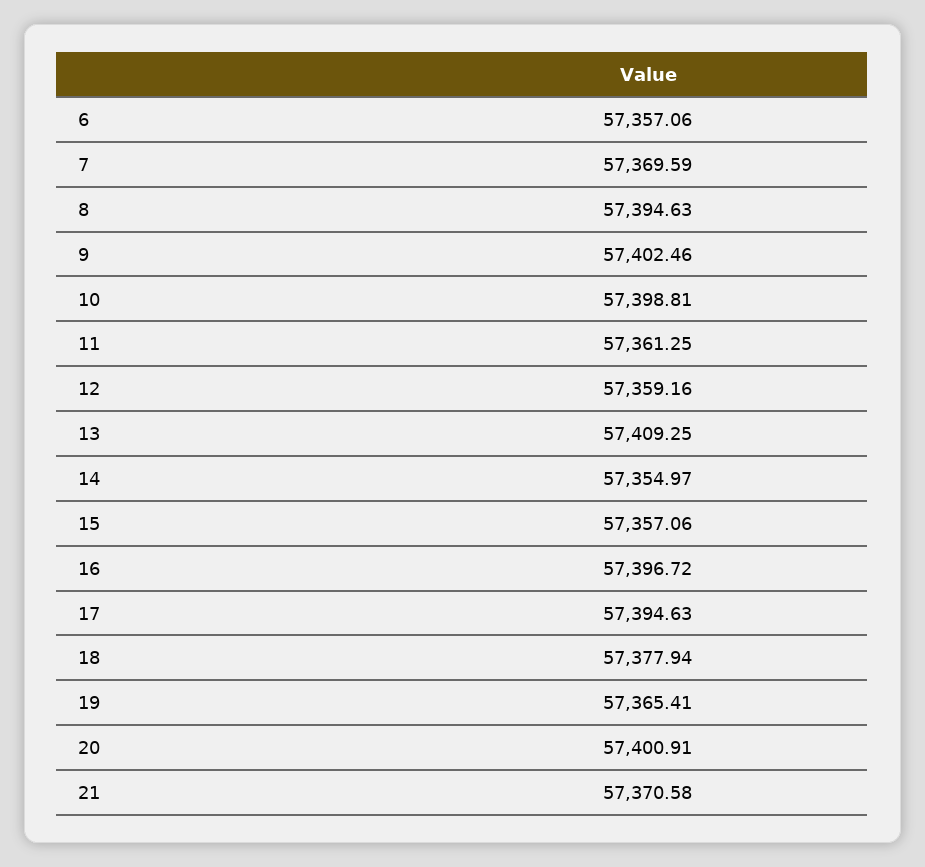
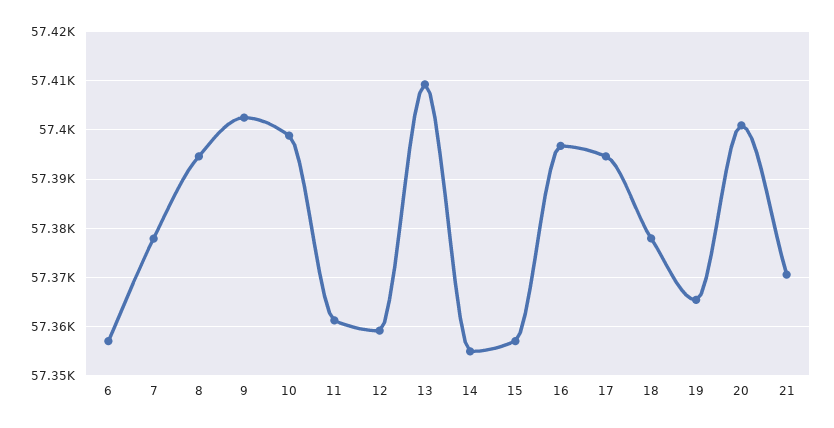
  {
    "6": 57357.06,
-   "7": 57369.59,
+   "7": 57378,
    "8": 57394.63,
    "9": 57402.46,
    "10": 57398.81,
    "11": 57361.25,
    "12": 57359.16,
    "13": 57409.25,
    "14": 57354.97,
    "15": 57357.06,
    "16": 57396.72,
    "17": 57394.63,
    "18": 57377.94,
    "19": 57365.41,
    "20": 57400.91,
    "21": 57370.58
  }

